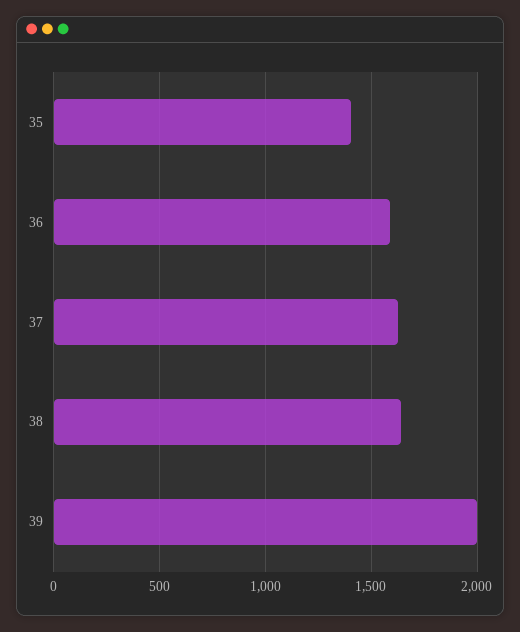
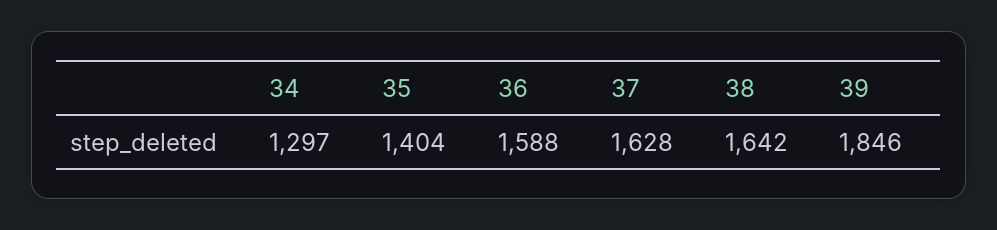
  {
    "35": 1404,
    "36": 1588,
    "37": 1628,
    "38": 1642,
-   "39": 2000
+   "39": 1846,
+   "34": 1297
  }

